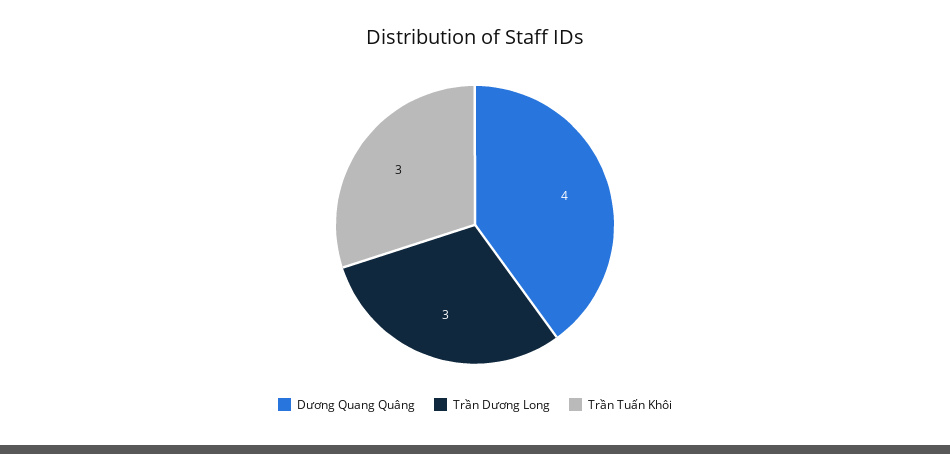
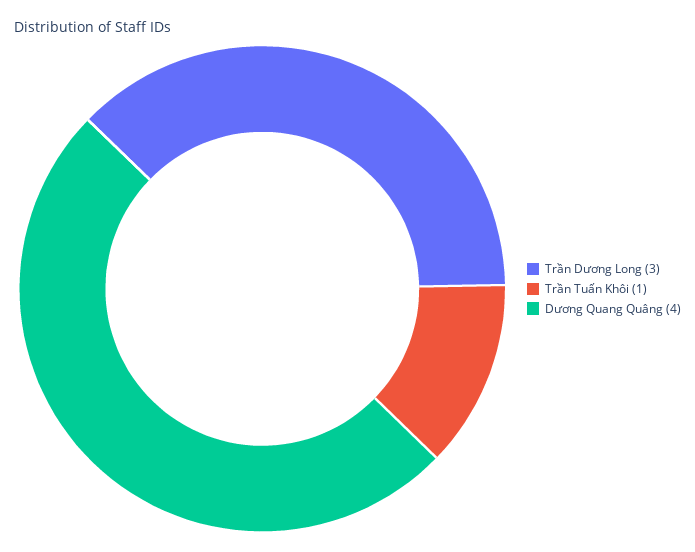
  {
    "Dương Quang Quâng": 4,
    "Trần Dương Long": 3,
-   "Trần Tuấn Khôi": 3
+   "Trần Tuấn Khôi": 1
  }

